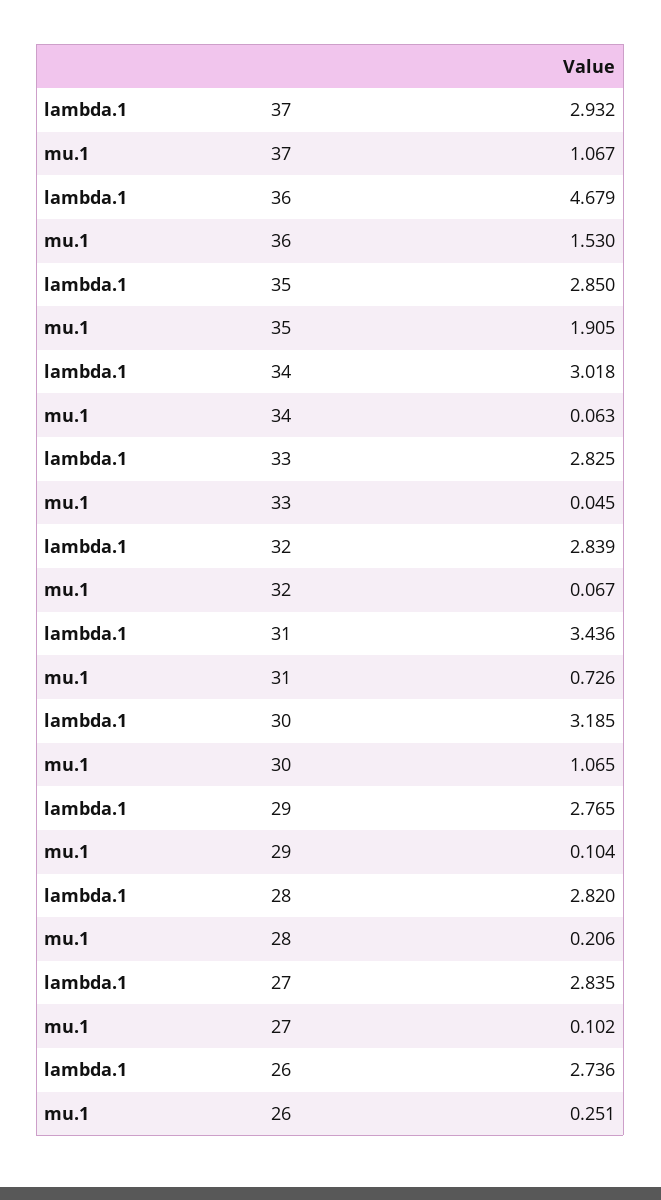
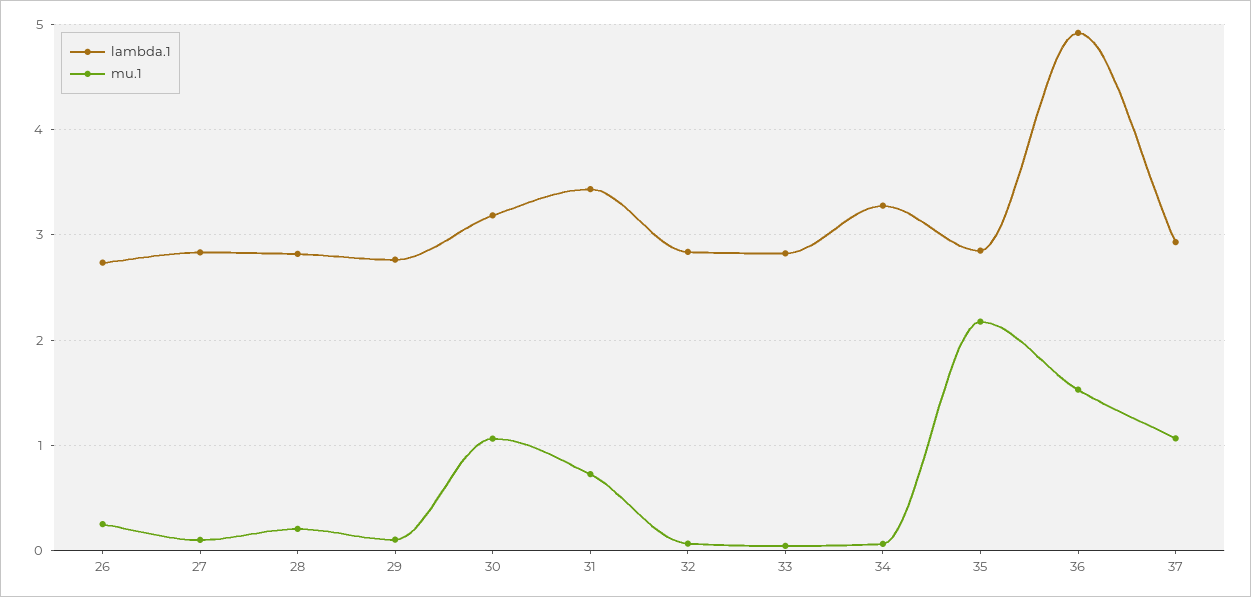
  {
    "lambda.1": {
      "37": 2.932,
-     "36": 4.679,
+     "36": 4.9,
      "35": 2.85,
-     "34": 3.018,
+     "34": 3.3,
      "33": 2.825,
      "32": 2.839,
      "31": 3.436,
      "30": 3.185,
      "29": 2.765,
      "28": 2.82,
      "27": 2.835,
      "26": 2.736
    },
    "mu.1": {
      "37": 1.067,
      "36": 1.53,
-     "35": 1.905,
+     "35": 2.2,
      "34": 0.063,
      "33": 0.045,
      "32": 0.067,
      "31": 0.726,
      "30": 1.065,
      "29": 0.104,
      "28": 0.206,
      "27": 0.102,
      "26": 0.251
    }
  }

